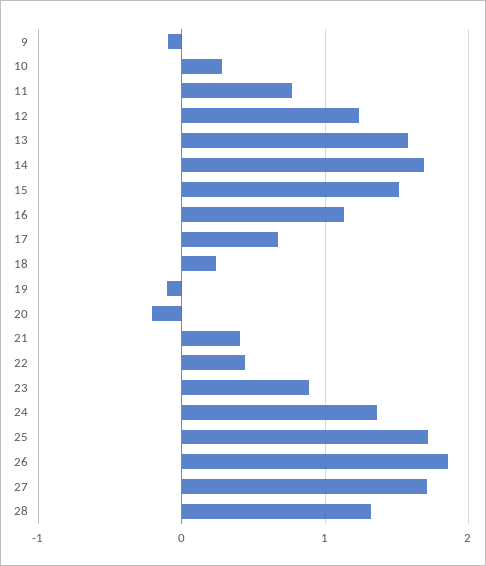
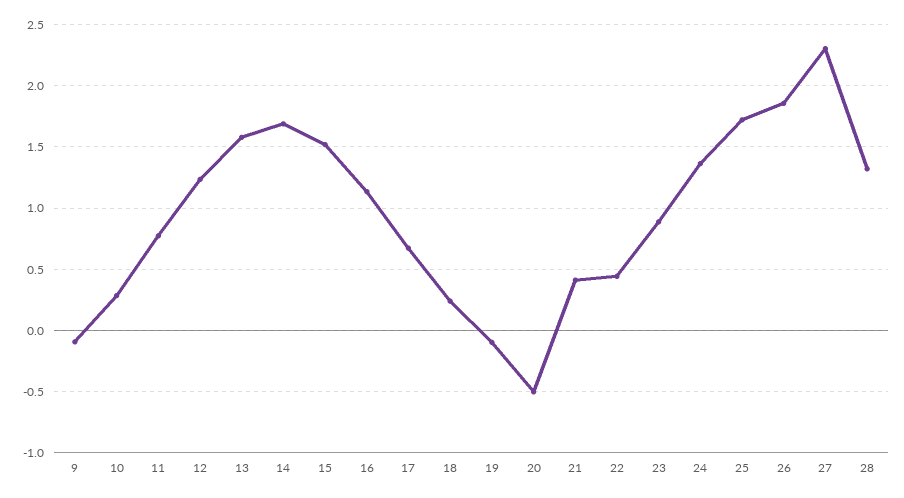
  {
    "9": -0.1,
    "10": 0.3,
    "11": 0.75,
    "12": 1.25,
    "13": 1.6,
    "14": 1.7,
    "15": 1.5,
    "16": 1.15,
    "17": 0.65,
    "18": 0.25,
    "19": -0.1,
-   "20": -0.2,
+   "20": -0.5,
    "21": 0.4,
    "22": 0.45,
    "23": 0.9,
    "24": 1.35,
    "25": 1.7,
    "26": 1.85,
-   "27": 1.7,
+   "27": 2.3,
    "28": 1.3
  }

